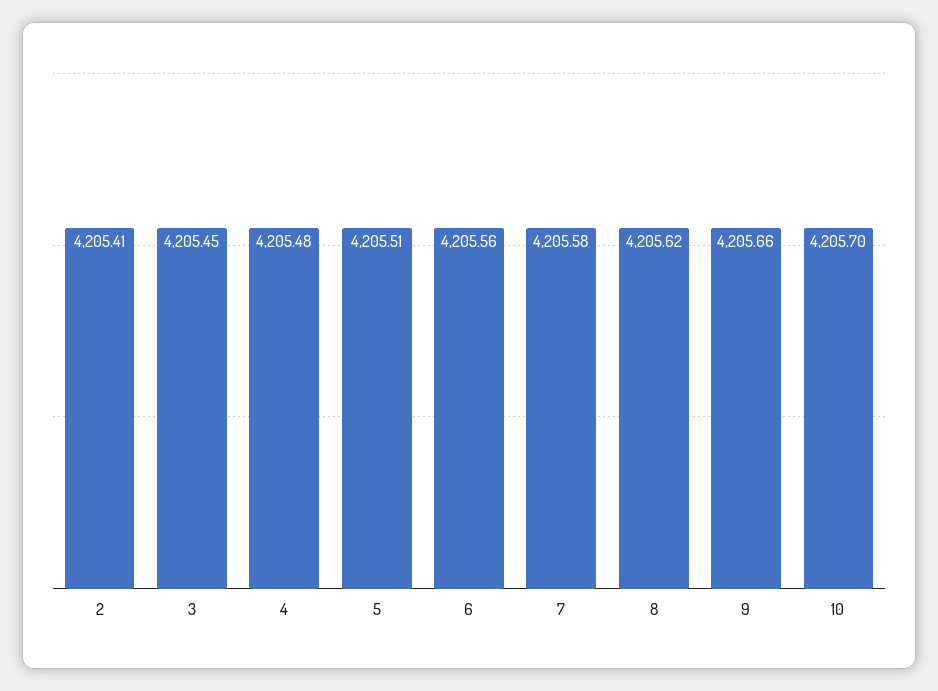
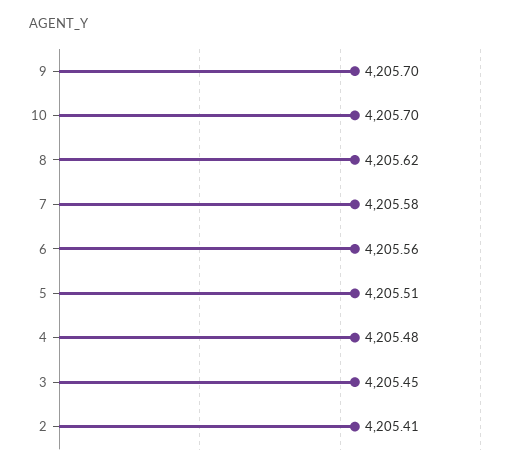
  {
    "2": 4205.41,
    "3": 4205.45,
    "4": 4205.48,
    "5": 4205.51,
    "6": 4205.56,
    "7": 4205.58,
    "8": 4205.62,
-   "9": 4205.66,
+   "9": 4205.7,
    "10": 4205.7
  }

